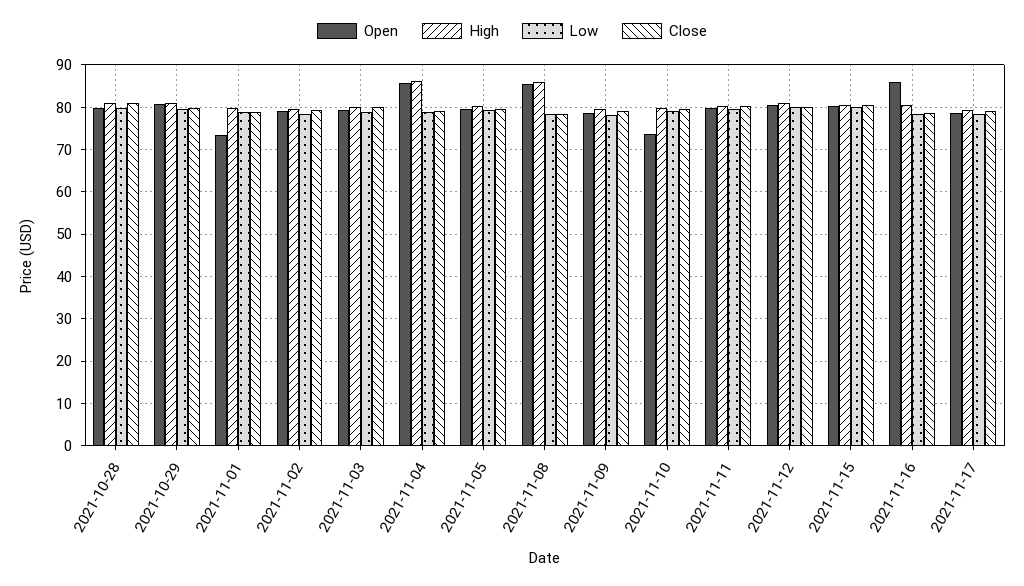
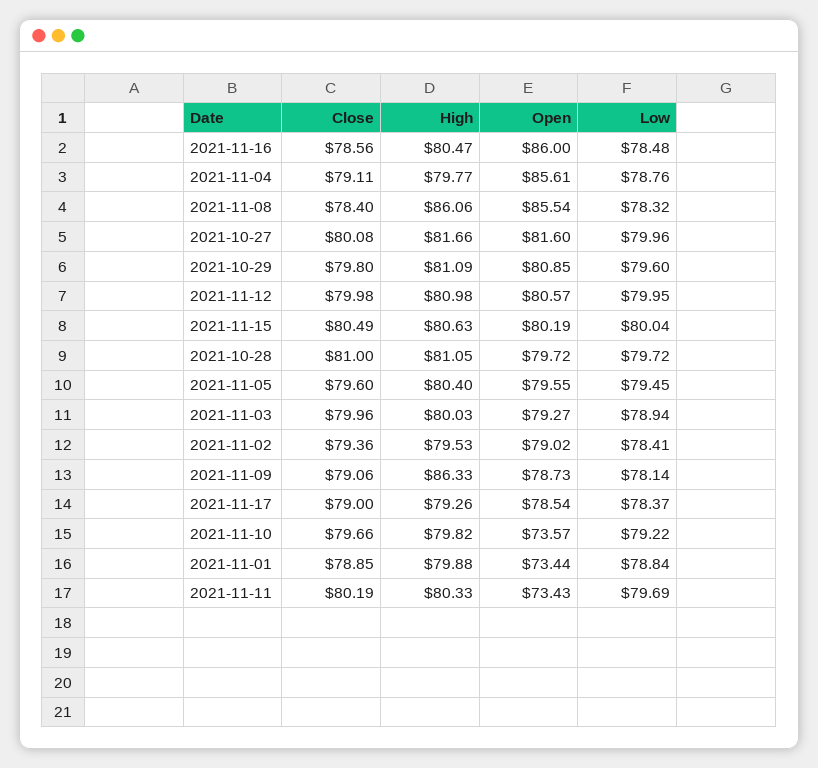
  {
    "Open": {
      "2021-10-28": 79.72,
      "2021-10-29": 80.85,
      "2021-11-01": 73.44,
      "2021-11-02": 79.02,
      "2021-11-03": 79.27,
      "2021-11-04": 85.61,
      "2021-11-05": 79.55,
      "2021-11-08": 85.54,
      "2021-11-09": 78.73,
      "2021-11-10": 73.57,
-     "2021-11-11": 80,
+     "2021-11-11": 73.43,
      "2021-11-12": 80.57,
      "2021-11-15": 80.19,
      "2021-11-16": 86,
-     "2021-11-17": 78.54
+     "2021-11-17": 78.54,
+     "2021-10-27": 81.6
    },
    "High": {
      "2021-10-28": 81.05,
      "2021-10-29": 81.09,
      "2021-11-01": 79.88,
      "2021-11-02": 79.53,
      "2021-11-03": 80.03,
-     "2021-11-04": 86,
+     "2021-11-04": 79.77,
      "2021-11-05": 80.4,
      "2021-11-08": 86.06,
-     "2021-11-09": 80,
+     "2021-11-09": 86.33,
      "2021-11-10": 79.82,
      "2021-11-11": 80.33,
      "2021-11-12": 80.98,
      "2021-11-15": 80.63,
      "2021-11-16": 80.47,
-     "2021-11-17": 79.26
+     "2021-11-17": 79.26,
+     "2021-10-27": 81.66
    },
    "Low": {
      "2021-10-28": 79.72,
      "2021-10-29": 79.6,
      "2021-11-01": 78.84,
      "2021-11-02": 78.41,
      "2021-11-03": 78.94,
      "2021-11-04": 78.76,
      "2021-11-05": 79.45,
      "2021-11-08": 78.32,
      "2021-11-09": 78.14,
      "2021-11-10": 79.22,
      "2021-11-11": 79.69,
      "2021-11-12": 79.95,
      "2021-11-15": 80.04,
      "2021-11-16": 78.48,
-     "2021-11-17": 78.37
+     "2021-11-17": 78.37,
+     "2021-10-27": 79.96
    },
    "Close": {
      "2021-10-28": 81,
      "2021-10-29": 79.8,
      "2021-11-01": 78.85,
      "2021-11-02": 79.36,
      "2021-11-03": 79.96,
      "2021-11-04": 79.11,
      "2021-11-05": 79.6,
      "2021-11-08": 78.4,
      "2021-11-09": 79.06,
      "2021-11-10": 79.66,
      "2021-11-11": 80.19,
      "2021-11-12": 79.98,
      "2021-11-15": 80.49,
      "2021-11-16": 78.56,
-     "2021-11-17": 79
+     "2021-11-17": 79,
+     "2021-10-27": 80.08
    }
  }

